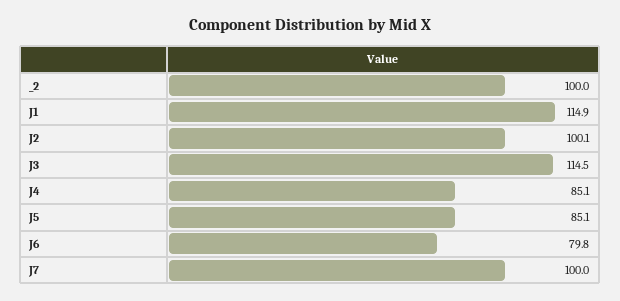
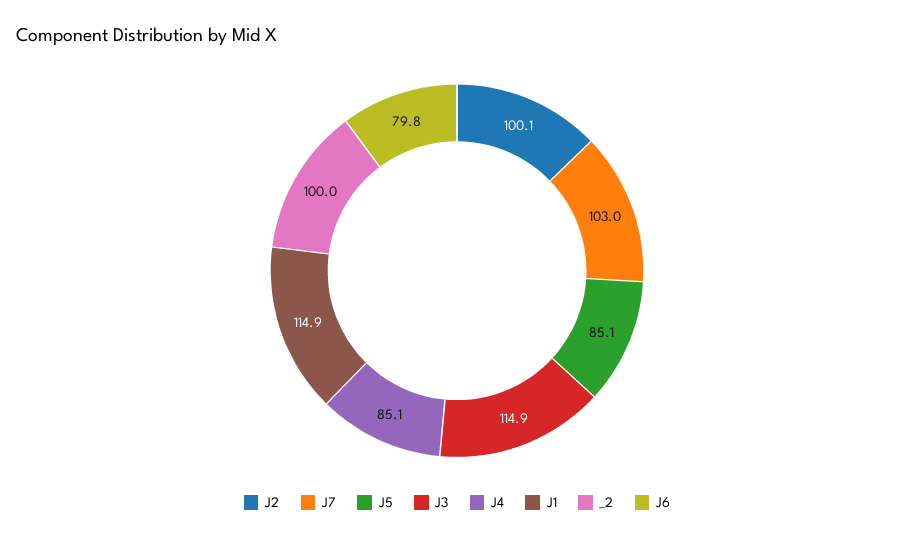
  {
    "_2": 100,
    "J1": 114.9,
    "J2": 100.1,
-   "J3": 114.5,
+   "J3": 114.9,
    "J4": 85.1,
    "J5": 85.1,
    "J6": 79.8,
-   "J7": 100
+   "J7": 103
  }

